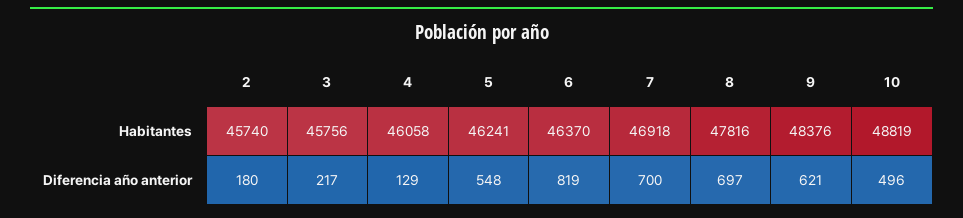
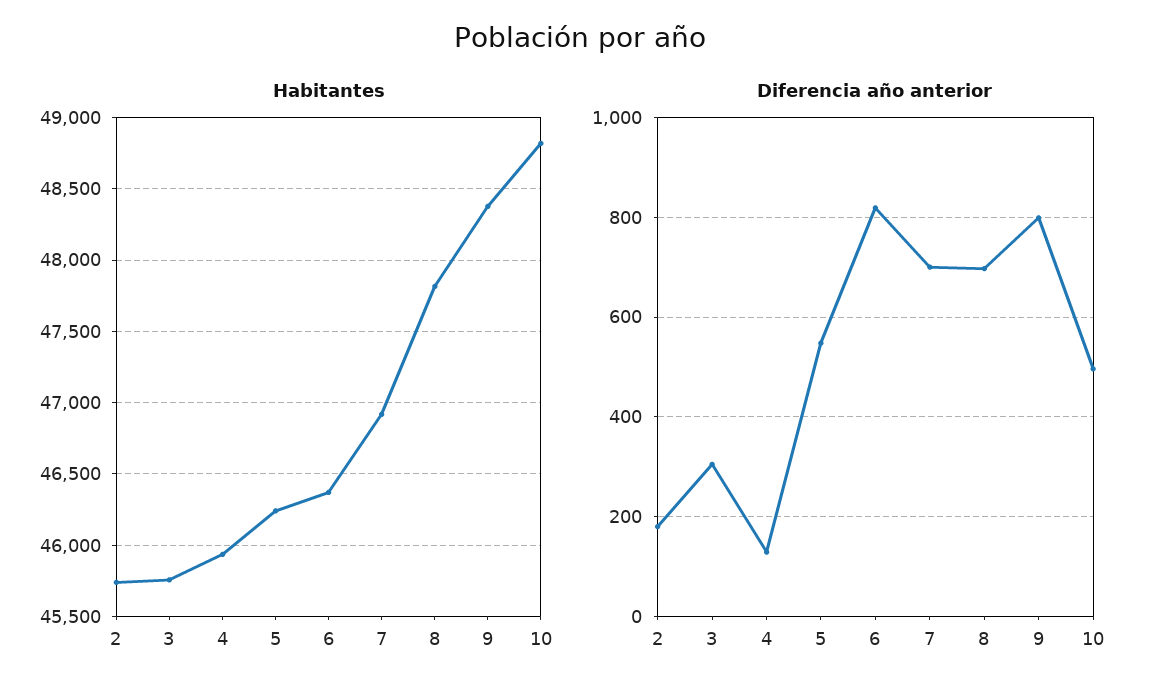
  {
    "Habitantes": {
      "2": 45740,
      "3": 45756,
-     "4": 46058,
+     "4": 45950,
      "5": 46241,
      "6": 46370,
      "7": 46918,
      "8": 47816,
      "9": 48376,
      "10": 48819
    },
    "Diferencia año anterior": {
      "2": 180,
-     "3": 217,
+     "3": 300,
      "4": 129,
      "5": 548,
      "6": 819,
      "7": 700,
      "8": 697,
-     "9": 621,
+     "9": 800,
      "10": 496
    }
  }

